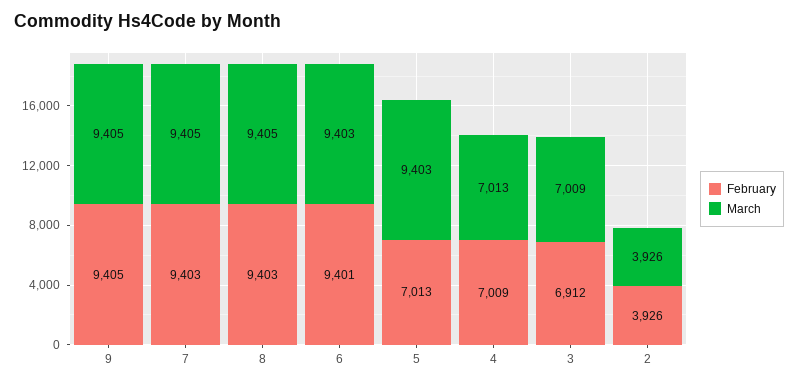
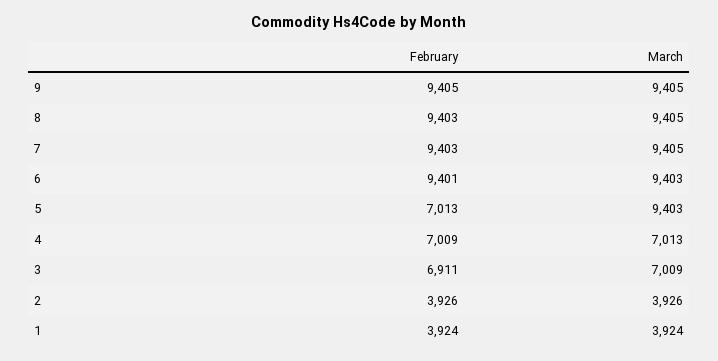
  {
    "February": {
      "9": 9405,
      "7": 9403,
      "8": 9403,
      "6": 9401,
      "5": 7013,
      "4": 7009,
-     "3": 6912,
+     "3": 6911,
-     "2": 3926
+     "2": 3926,
+     "1": 3924
    },
    "March": {
      "9": 9405,
      "7": 9405,
      "8": 9405,
      "6": 9403,
      "5": 9403,
      "4": 7013,
      "3": 7009,
-     "2": 3926
+     "2": 3926,
+     "1": 3924
    }
  }

